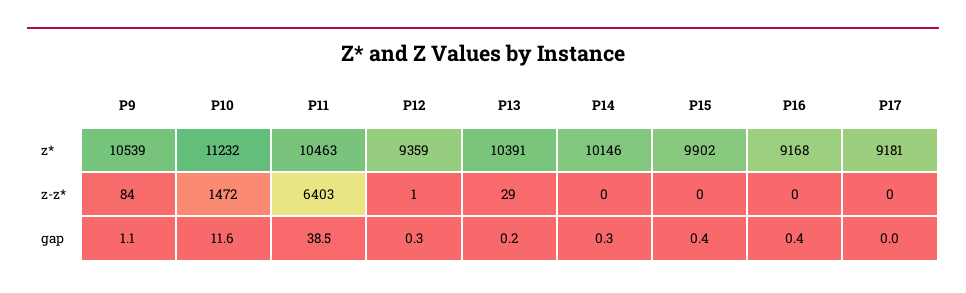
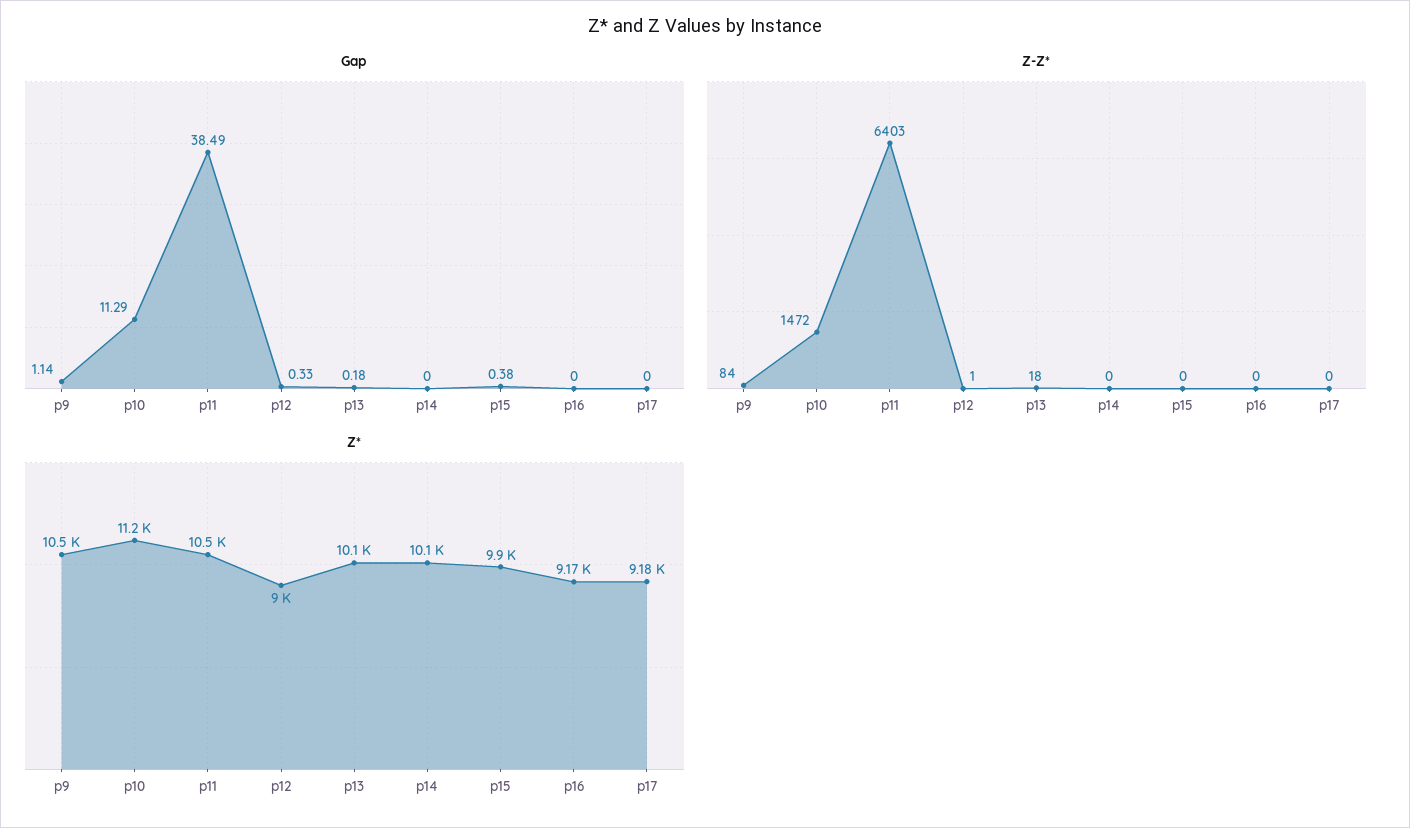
  {
    "z*": {
      "P9": 10539,
      "P10": 11232,
      "P11": 10463,
-     "P12": 9359,
+     "P12": 9000,
-     "P13": 10391,
+     "P13": 10100,
      "P14": 10146,
      "P15": 9902,
      "P16": 9168,
      "P17": 9181
    },
    "z-z*": {
      "P9": 84,
      "P10": 1472,
      "P11": 6403,
      "P12": 1,
-     "P13": 29,
+     "P13": 18,
      "P14": 0,
      "P15": 0,
      "P16": 0,
      "P17": 0
    },
    "gap": {
      "P9": 1.14,
-     "P10": 11.6,
+     "P10": 11.29,
      "P11": 38.49,
      "P12": 0.33,
      "P13": 0.18,
-     "P14": 0.3,
+     "P14": 0,
      "P15": 0.38,
-     "P16": 0.4,
+     "P16": 0,
      "P17": 0
    }
  }

